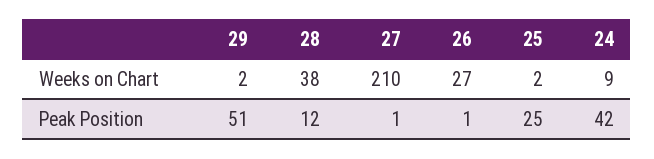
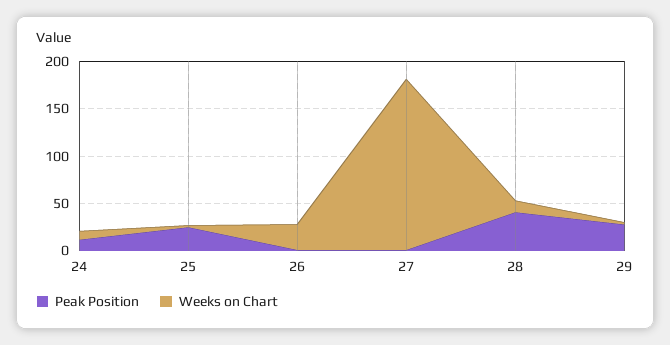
  {
    "Weeks on Chart": {
      "29": 2,
-     "28": 38,
+     "28": 10,
-     "27": 210,
+     "27": 180,
      "26": 27,
      "25": 2,
      "24": 9
    },
    "Peak Position": {
-     "29": 51,
+     "29": 30,
-     "28": 12,
+     "28": 40,
      "27": 1,
      "26": 1,
      "25": 25,
-     "24": 42
+     "24": 10
    }
  }

